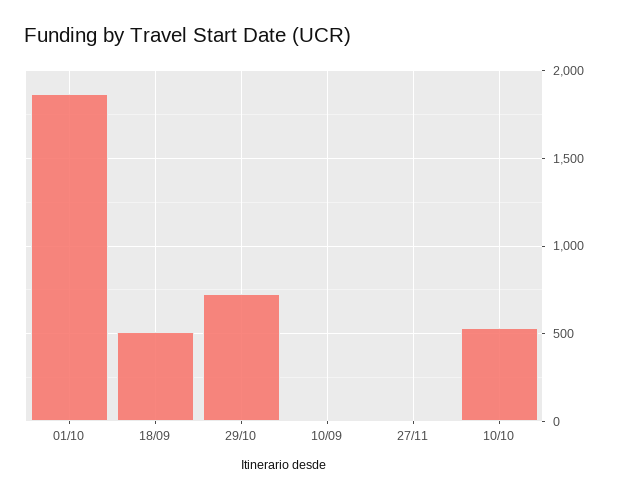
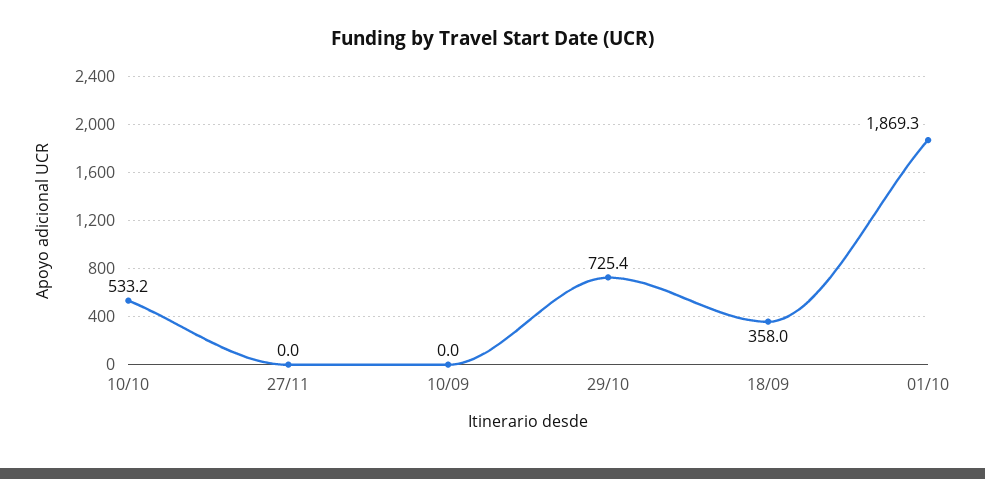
  {
    "01/10": 1869.3,
-   "18/09": 500,
+   "18/09": 358,
    "29/10": 725.4,
    "10/09": 0,
    "27/11": 0,
    "10/10": 533.2
  }

